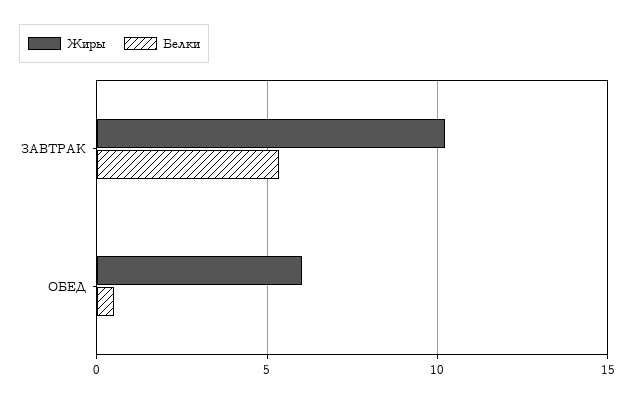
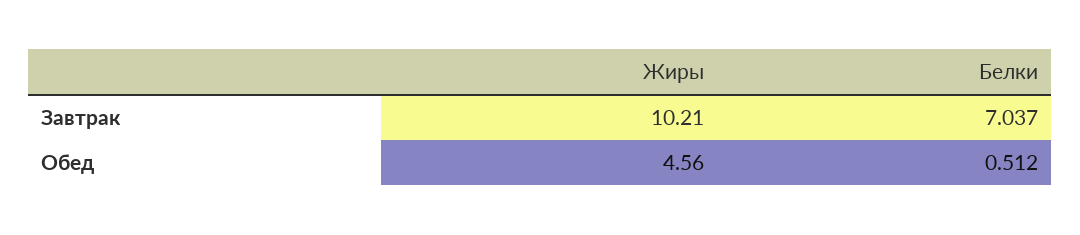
  {
    "Жиры": {
      "ЗАВТРАК": 10.21,
-     "ОБЕД": 6
+     "ОБЕД": 4.56
    },
    "Белки": {
-     "ЗАВТРАК": 5.5,
+     "ЗАВТРАК": 7.037,
      "ОБЕД": 0.512
    }
  }

